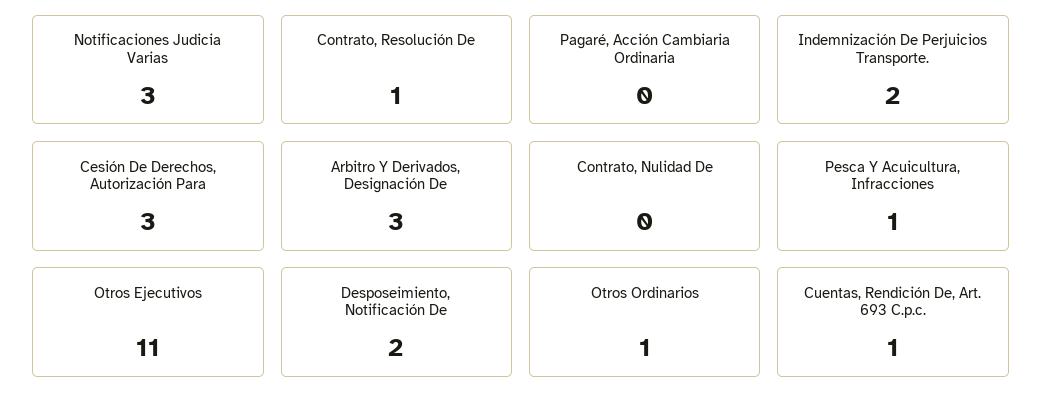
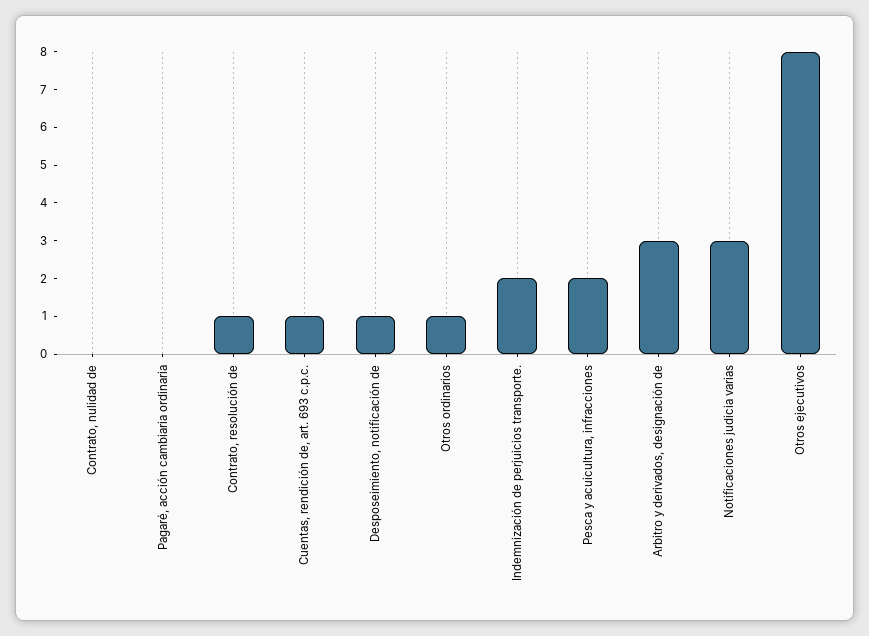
  {
    "Notificaciones Judicia Varias": 3,
    "Contrato, Resolución De": 1,
    "Pagaré, Acción Cambiaria Ordinaria": 0,
    "Indemnización De Perjuicios Transporte.": 2,
-   "Cesión De Derechos, Autorización Para": 3,
    "Arbitro Y Derivados, Designación De": 3,
    "Contrato, Nulidad De": 0,
-   "Pesca Y Acuicultura, Infracciones": 1,
+   "Pesca Y Acuicultura, Infracciones": 2,
-   "Otros Ejecutivos": 11,
+   "Otros Ejecutivos": 8,
-   "Desposeimiento, Notificación De": 2,
+   "Desposeimiento, Notificación De": 1,
    "Otros Ordinarios": 1,
    "Cuentas, Rendición De, Art. 693 C.p.c.": 1
  }

